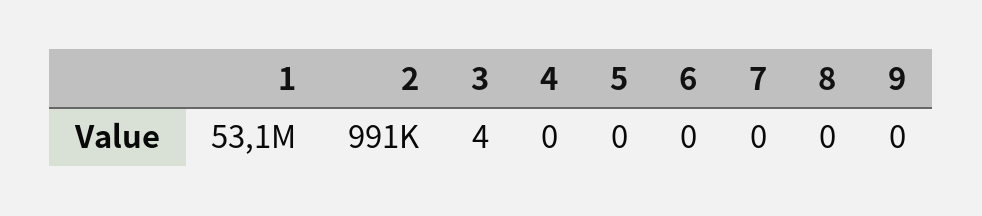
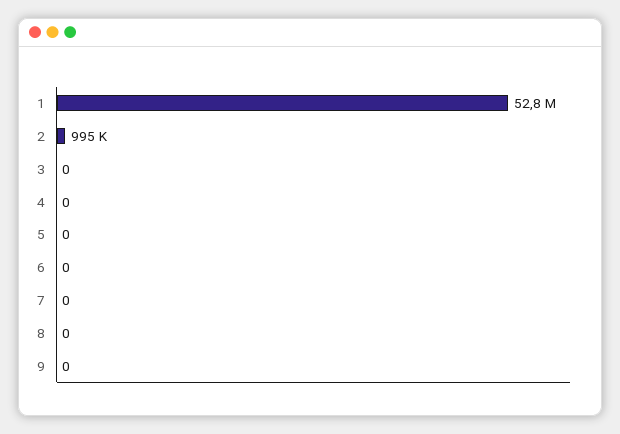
  {
-   "1": 53100000,
+   "1": 52800000,
-   "2": 991000,
+   "2": 995000,
-   "3": 4,
+   "3": 0,
    "4": 0,
    "5": 0,
    "6": 0,
    "7": 0,
    "8": 0,
    "9": 0
  }

